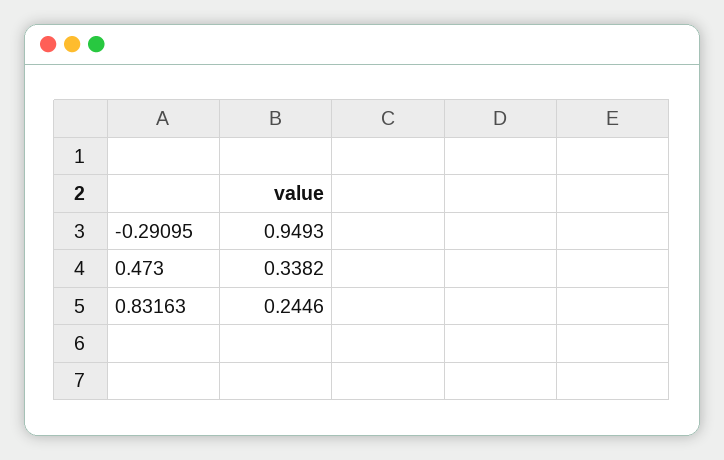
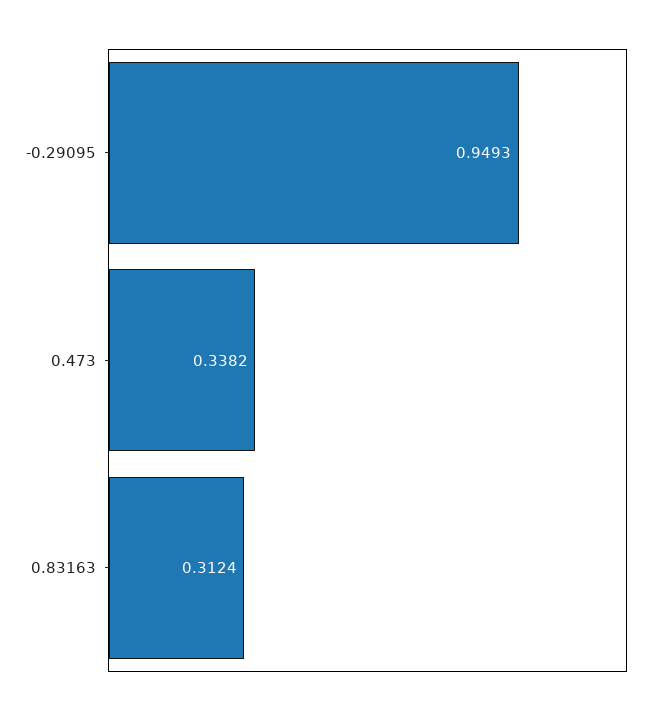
  {
    "-0.29095": 0.9493,
    "0.473": 0.3382,
-   "0.83163": 0.2446
+   "0.83163": 0.3124
  }

